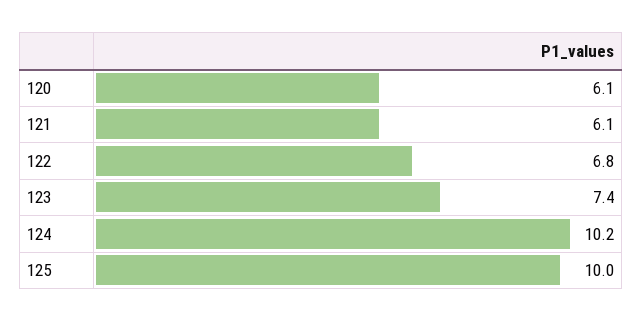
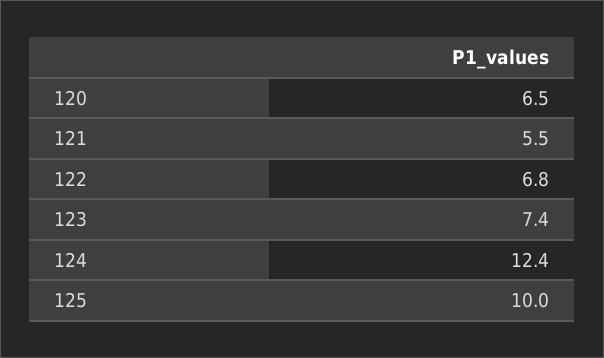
  {
-   "120": 6.1,
+   "120": 6.5,
-   "121": 6.1,
+   "121": 5.5,
    "122": 6.8,
    "123": 7.4,
-   "124": 10.2,
+   "124": 12.4,
    "125": 10
  }

